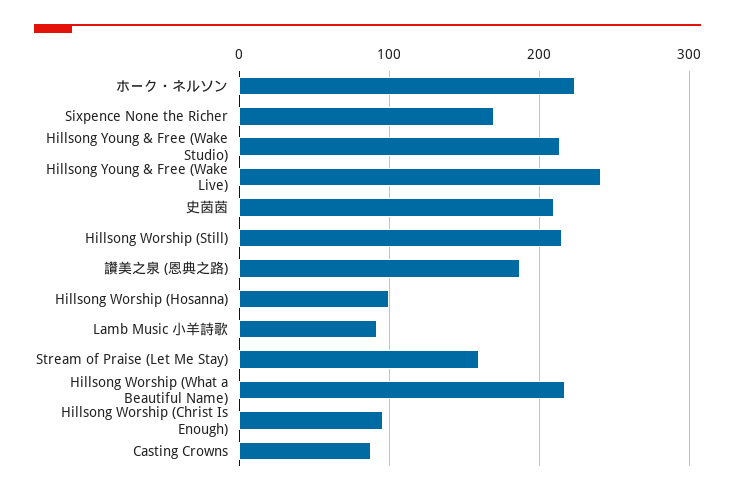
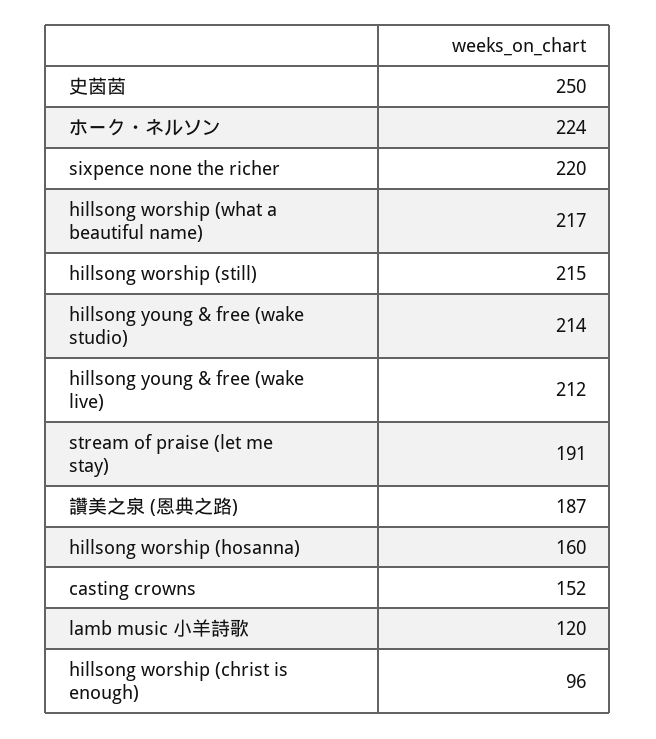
  {
    "ホーク・ネルソン": 224,
-   "Sixpence None the Richer": 170,
+   "Sixpence None the Richer": 220,
    "Hillsong Young & Free (Wake Studio)": 214,
-   "Hillsong Young & Free (Wake Live)": 240,
+   "Hillsong Young & Free (Wake Live)": 212,
-   "史茵茵": 210,
+   "史茵茵": 250,
    "Hillsong Worship (Still)": 215,
    "讚美之泉 (恩典之路)": 187,
-   "Hillsong Worship (Hosanna)": 100,
+   "Hillsong Worship (Hosanna)": 160,
-   "Lamb Music 小羊詩歌": 90,
+   "Lamb Music 小羊詩歌": 120,
-   "Stream of Praise (Let Me Stay)": 160,
+   "Stream of Praise (Let Me Stay)": 191,
    "Hillsong Worship (What a Beautiful Name)": 217,
    "Hillsong Worship (Christ Is Enough)": 96,
-   "Casting Crowns": 90
+   "Casting Crowns": 152
  }

